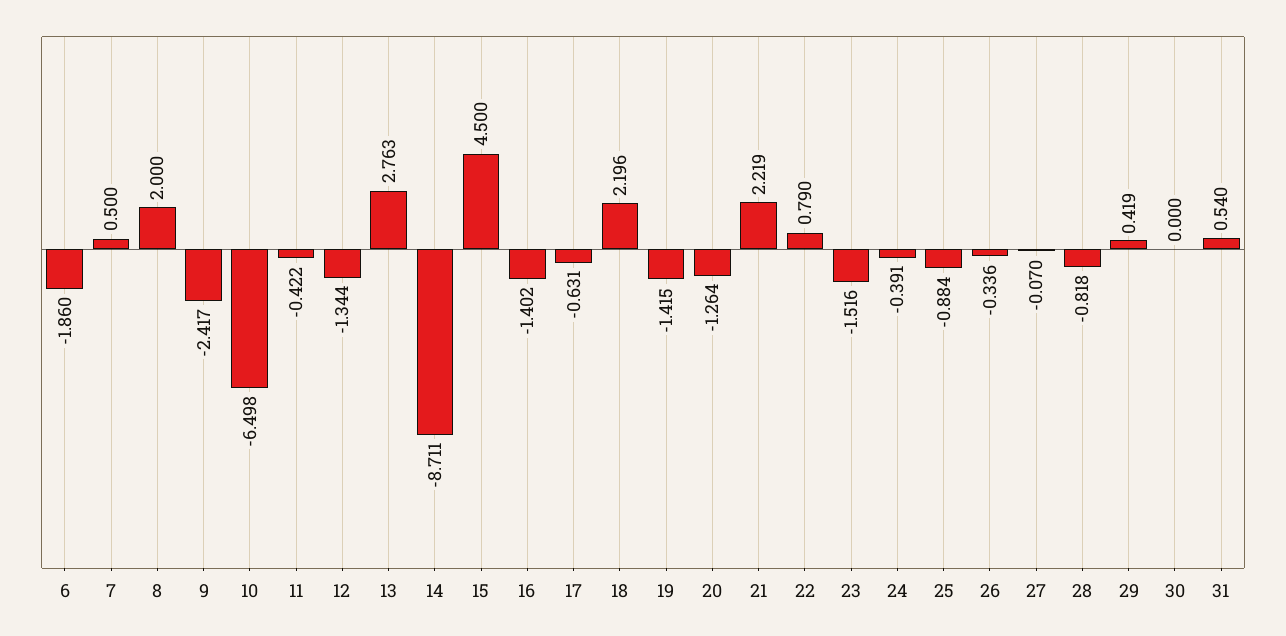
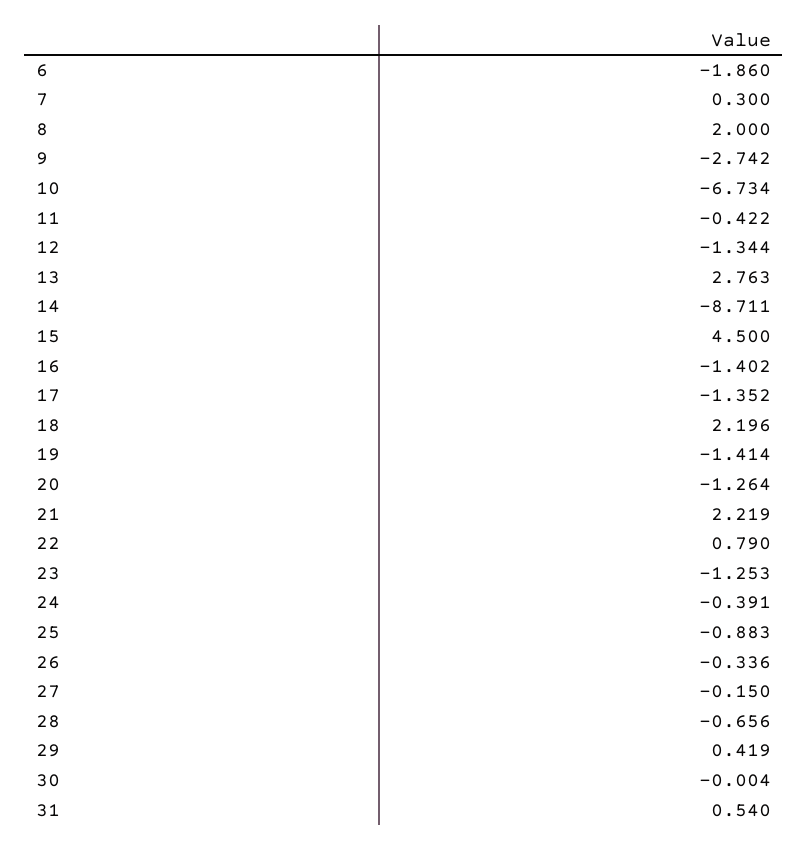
  {
    "6": -1.86,
-   "7": 0.5,
+   "7": 0.3,
    "8": 2,
-   "9": -2.417,
+   "9": -2.742,
-   "10": -6.498,
+   "10": -6.734,
    "11": -0.422,
    "12": -1.344,
    "13": 2.763,
    "14": -8.711,
    "15": 4.5,
    "16": -1.402,
-   "17": -0.631,
+   "17": -1.352,
    "18": 2.196,
-   "19": -1.415,
+   "19": -1.414,
    "20": -1.264,
    "21": 2.219,
    "22": 0.79,
-   "23": -1.516,
+   "23": -1.253,
    "24": -0.391,
-   "25": -0.884,
+   "25": -0.883,
    "26": -0.336,
-   "27": -0.07,
+   "27": -0.15,
-   "28": -0.818,
+   "28": -0.656,
    "29": 0.419,
-   "30": 0,
+   "30": -0.004,
    "31": 0.54
  }

